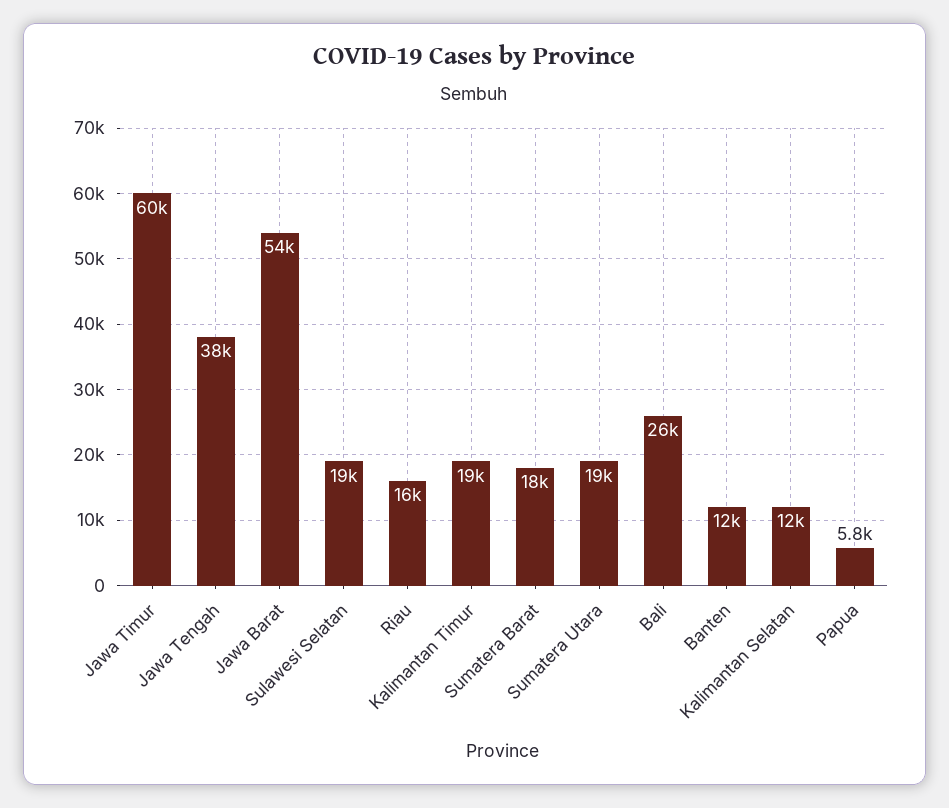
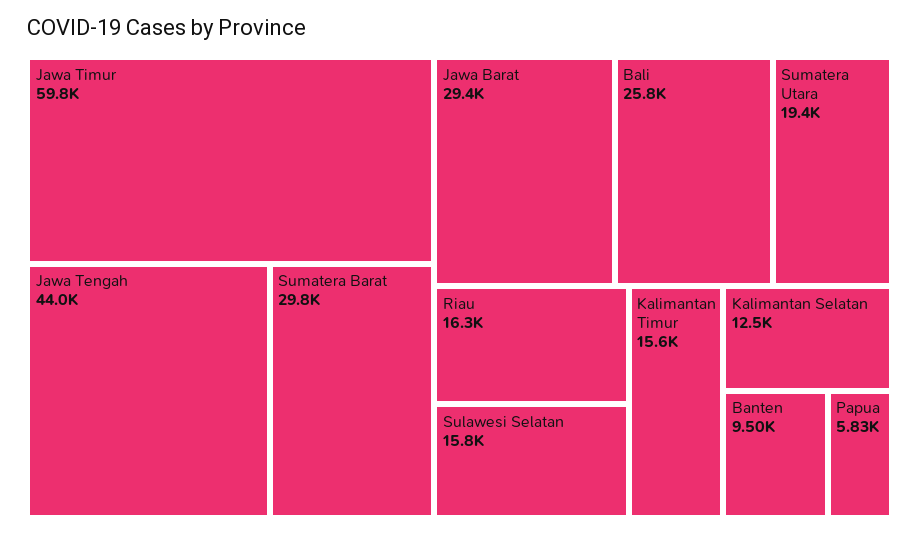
  {
    "Jawa Timur": 59800,
-   "Jawa Tengah": 38000,
+   "Jawa Tengah": 44000,
-   "Jawa Barat": 54000,
+   "Jawa Barat": 29400,
-   "Sulawesi Selatan": 19000,
+   "Sulawesi Selatan": 15800,
    "Riau": 16300,
-   "Kalimantan Timur": 19000,
+   "Kalimantan Timur": 15600,
-   "Sumatera Barat": 18000,
+   "Sumatera Barat": 29800,
    "Sumatera Utara": 19400,
    "Bali": 25800,
-   "Banten": 12000,
+   "Banten": 9500,
    "Kalimantan Selatan": 12500,
    "Papua": 5830
  }

